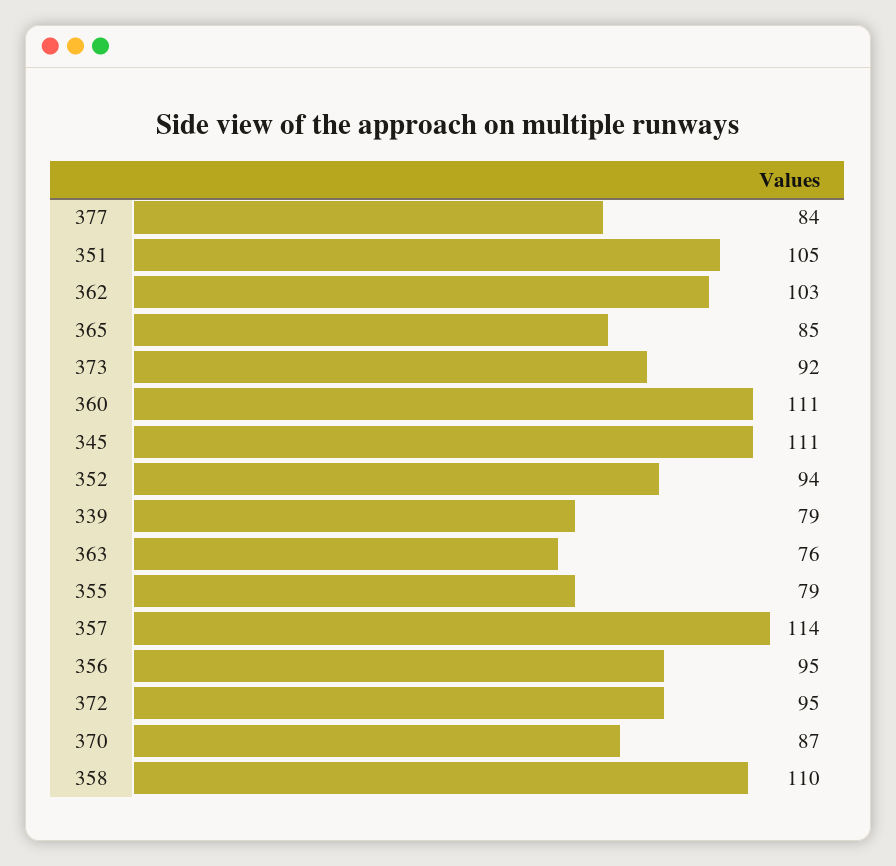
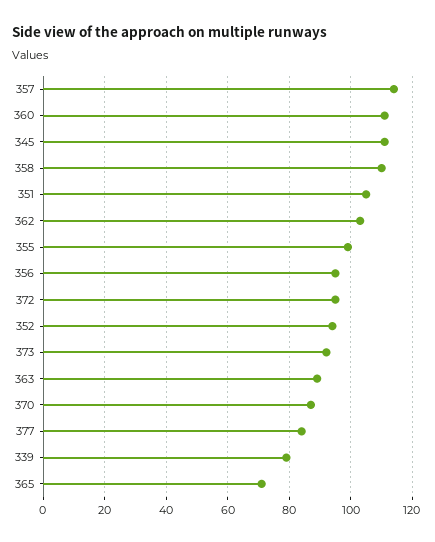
  {
    "377": 84,
    "351": 105,
    "362": 103,
-   "365": 85,
+   "365": 70,
    "373": 92,
    "360": 111,
    "345": 111,
    "352": 94,
    "339": 79,
-   "363": 76,
+   "363": 90,
-   "355": 79,
+   "355": 100,
    "357": 114,
    "356": 95,
    "372": 95,
    "370": 87,
    "358": 110
  }

